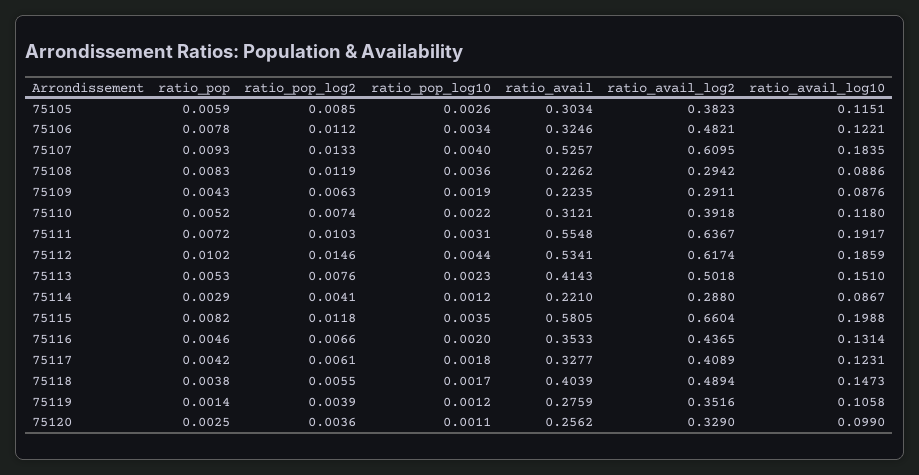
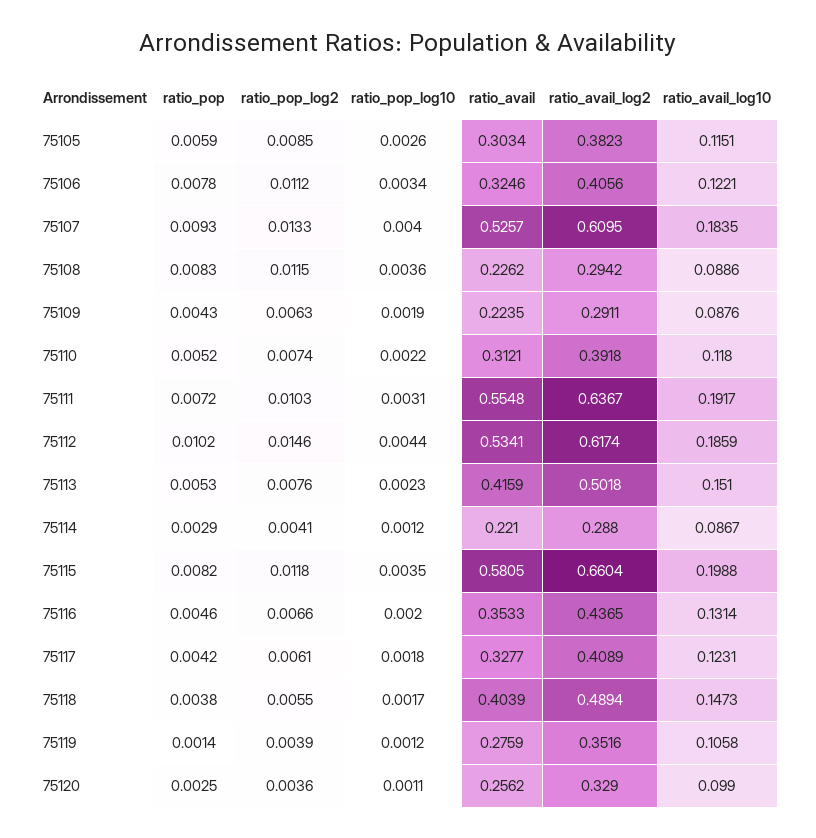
  {
    "ratio_pop": {
      "75105": 0.0059,
      "75106": 0.0078,
      "75107": 0.0093,
      "75108": 0.0083,
      "75109": 0.0043,
      "75110": 0.0052,
      "75111": 0.0072,
      "75112": 0.0102,
      "75113": 0.0053,
      "75114": 0.0029,
      "75115": 0.0082,
      "75116": 0.0046,
      "75117": 0.0042,
      "75118": 0.0038,
      "75119": 0.0014,
      "75120": 0.0025
    },
    "ratio_pop_log2": {
      "75105": 0.0085,
      "75106": 0.0112,
      "75107": 0.0133,
-     "75108": 0.0119,
+     "75108": 0.0115,
      "75109": 0.0063,
      "75110": 0.0074,
      "75111": 0.0103,
      "75112": 0.0146,
      "75113": 0.0076,
      "75114": 0.0041,
      "75115": 0.0118,
      "75116": 0.0066,
      "75117": 0.0061,
      "75118": 0.0055,
      "75119": 0.0039,
      "75120": 0.0036
    },
    "ratio_pop_log10": {
      "75105": 0.0026,
      "75106": 0.0034,
      "75107": 0.004,
      "75108": 0.0036,
      "75109": 0.0019,
      "75110": 0.0022,
      "75111": 0.0031,
      "75112": 0.0044,
      "75113": 0.0023,
      "75114": 0.0012,
      "75115": 0.0035,
      "75116": 0.002,
      "75117": 0.0018,
      "75118": 0.0017,
      "75119": 0.0012,
      "75120": 0.0011
    },
    "ratio_avail": {
      "75105": 0.3034,
      "75106": 0.3246,
      "75107": 0.5257,
      "75108": 0.2262,
      "75109": 0.2235,
      "75110": 0.3121,
      "75111": 0.5548,
      "75112": 0.5341,
-     "75113": 0.4143,
+     "75113": 0.4159,
      "75114": 0.221,
      "75115": 0.5805,
      "75116": 0.3533,
      "75117": 0.3277,
      "75118": 0.4039,
      "75119": 0.2759,
      "75120": 0.2562
    },
    "ratio_avail_log2": {
      "75105": 0.3823,
-     "75106": 0.4821,
+     "75106": 0.4056,
      "75107": 0.6095,
      "75108": 0.2942,
      "75109": 0.2911,
      "75110": 0.3918,
      "75111": 0.6367,
      "75112": 0.6174,
      "75113": 0.5018,
      "75114": 0.288,
      "75115": 0.6604,
      "75116": 0.4365,
      "75117": 0.4089,
      "75118": 0.4894,
      "75119": 0.3516,
      "75120": 0.329
    },
    "ratio_avail_log10": {
      "75105": 0.1151,
      "75106": 0.1221,
      "75107": 0.1835,
      "75108": 0.0886,
      "75109": 0.0876,
      "75110": 0.118,
      "75111": 0.1917,
      "75112": 0.1859,
      "75113": 0.151,
      "75114": 0.0867,
      "75115": 0.1988,
      "75116": 0.1314,
      "75117": 0.1231,
      "75118": 0.1473,
      "75119": 0.1058,
      "75120": 0.099
    }
  }

